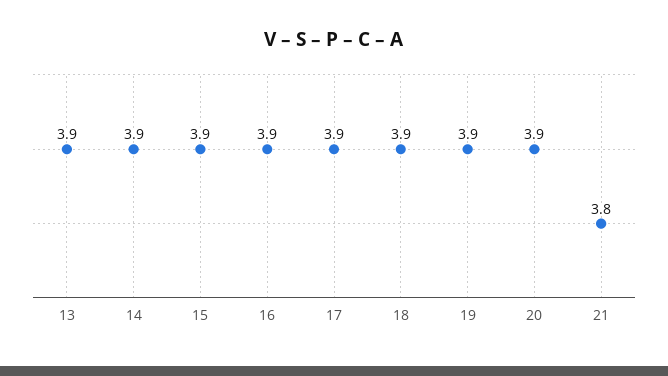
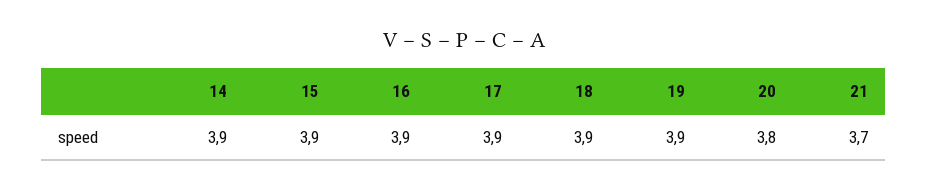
  {
-   "13": 3.9,
    "14": 3.9,
    "15": 3.9,
    "16": 3.9,
    "17": 3.9,
    "18": 3.9,
    "19": 3.9,
-   "20": 3.9,
+   "20": 3.8,
-   "21": 3.8
+   "21": 3.7
  }

